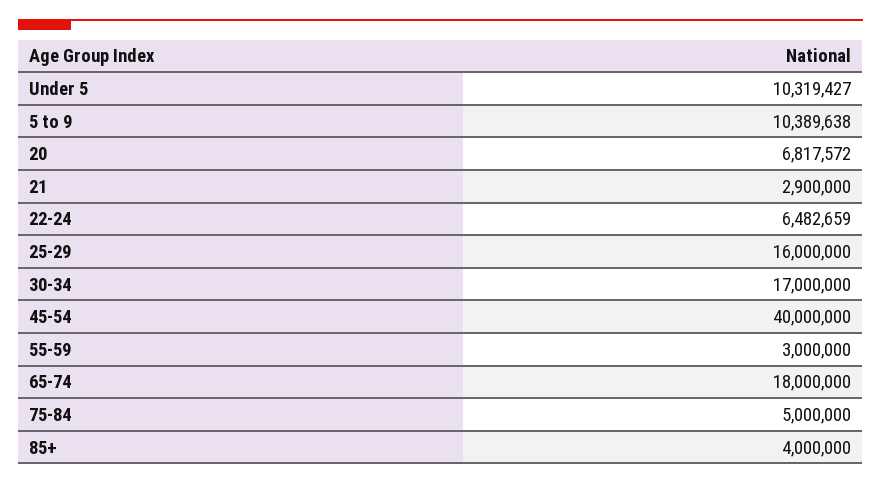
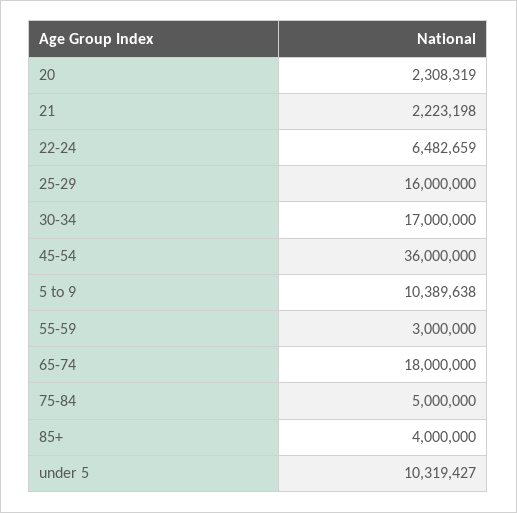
  {
    "Under 5": 10319427,
    "5 to 9": 10389638,
-   "20": 6817572,
+   "20": 2308319,
-   "21": 2900000,
+   "21": 2223198,
    "22-24": 6482659,
    "25-29": 16000000,
    "30-34": 17000000,
-   "45-54": 40000000,
+   "45-54": 36000000,
    "55-59": 3000000,
    "65-74": 18000000,
    "75-84": 5000000,
    "85+": 4000000
  }

